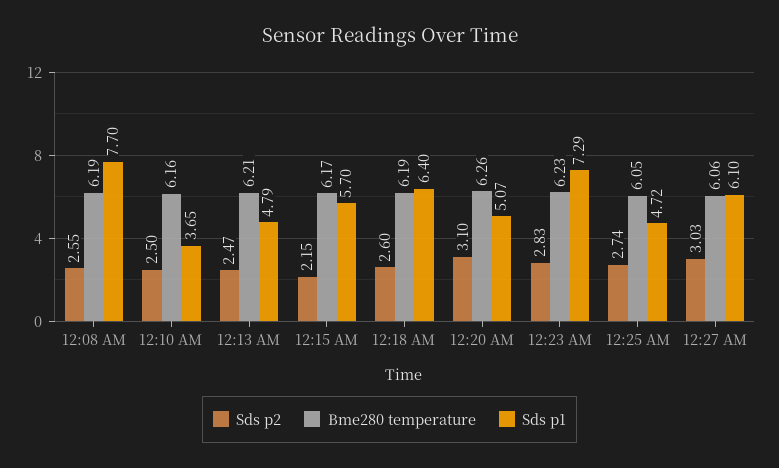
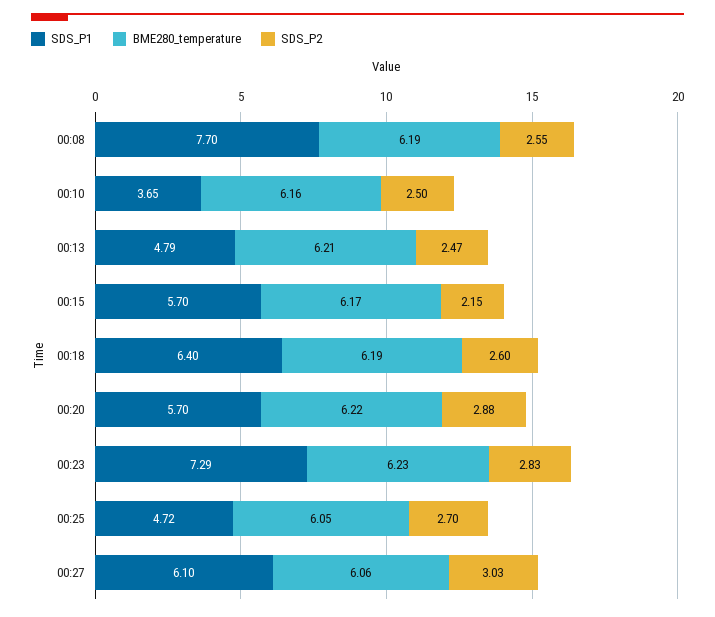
  {
    "Sds p2": {
      "12:08 AM": 2.55,
      "12:10 AM": 2.5,
      "12:13 AM": 2.47,
      "12:15 AM": 2.15,
      "12:18 AM": 2.6,
-     "12:20 AM": 3.1,
+     "12:20 AM": 2.88,
      "12:23 AM": 2.83,
-     "12:25 AM": 2.74,
+     "12:25 AM": 2.7,
      "12:27 AM": 3.03
    },
    "Bme280 temperature": {
      "12:08 AM": 6.19,
      "12:10 AM": 6.16,
      "12:13 AM": 6.21,
      "12:15 AM": 6.17,
      "12:18 AM": 6.19,
-     "12:20 AM": 6.26,
+     "12:20 AM": 6.22,
      "12:23 AM": 6.23,
      "12:25 AM": 6.05,
      "12:27 AM": 6.06
    },
    "Sds p1": {
      "12:08 AM": 7.7,
      "12:10 AM": 3.65,
      "12:13 AM": 4.79,
      "12:15 AM": 5.7,
      "12:18 AM": 6.4,
-     "12:20 AM": 5.07,
+     "12:20 AM": 5.7,
      "12:23 AM": 7.29,
      "12:25 AM": 4.72,
      "12:27 AM": 6.1
    }
  }

